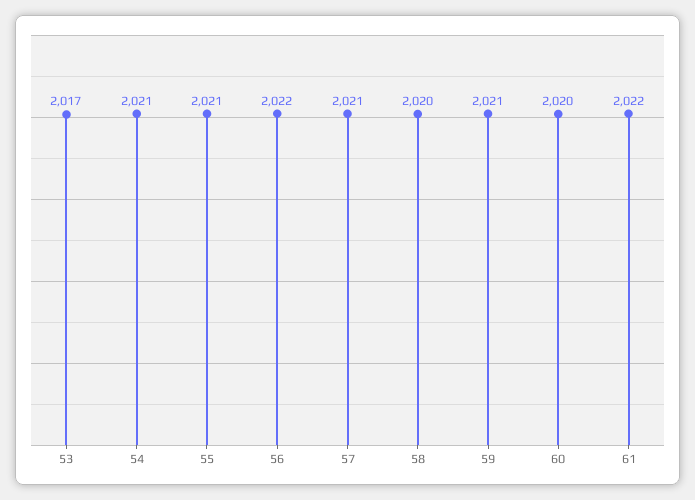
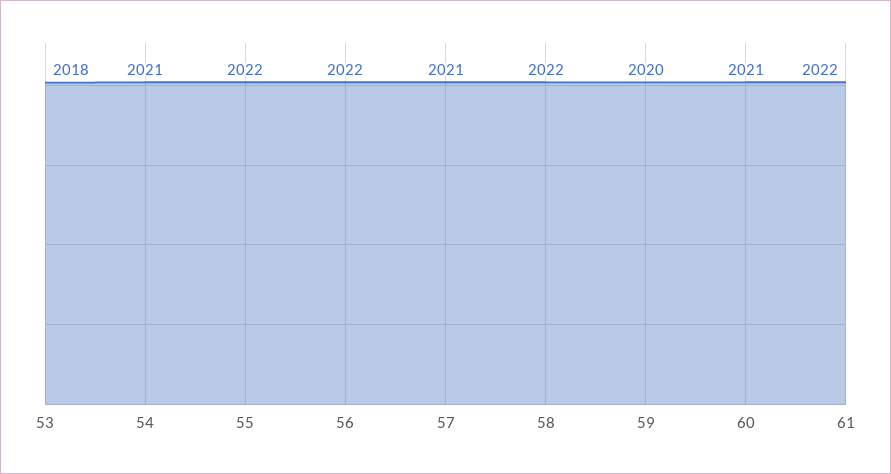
  {
-   "53": 2017,
+   "53": 2018,
    "54": 2021,
-   "55": 2021,
+   "55": 2022,
    "56": 2022,
    "57": 2021,
-   "58": 2020,
+   "58": 2022,
-   "59": 2021,
+   "59": 2020,
-   "60": 2020,
+   "60": 2021,
    "61": 2022
  }

